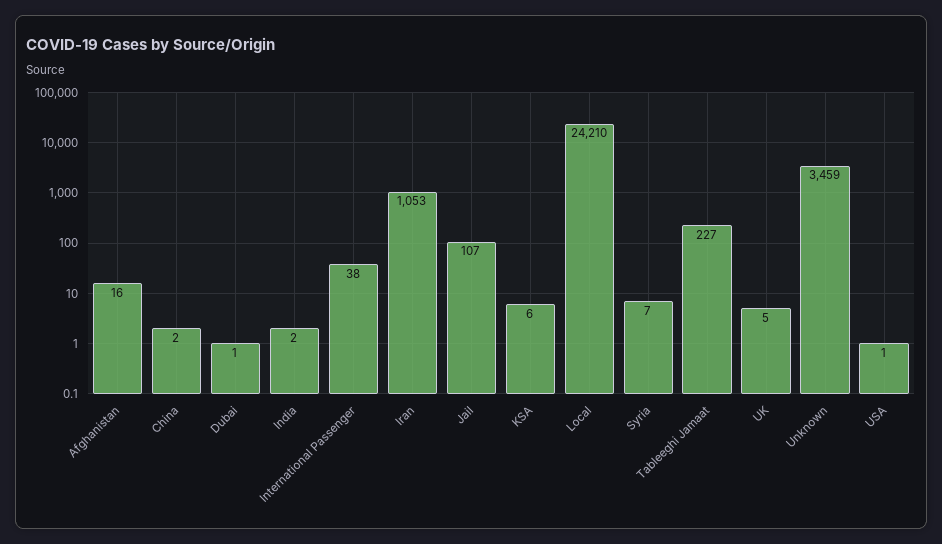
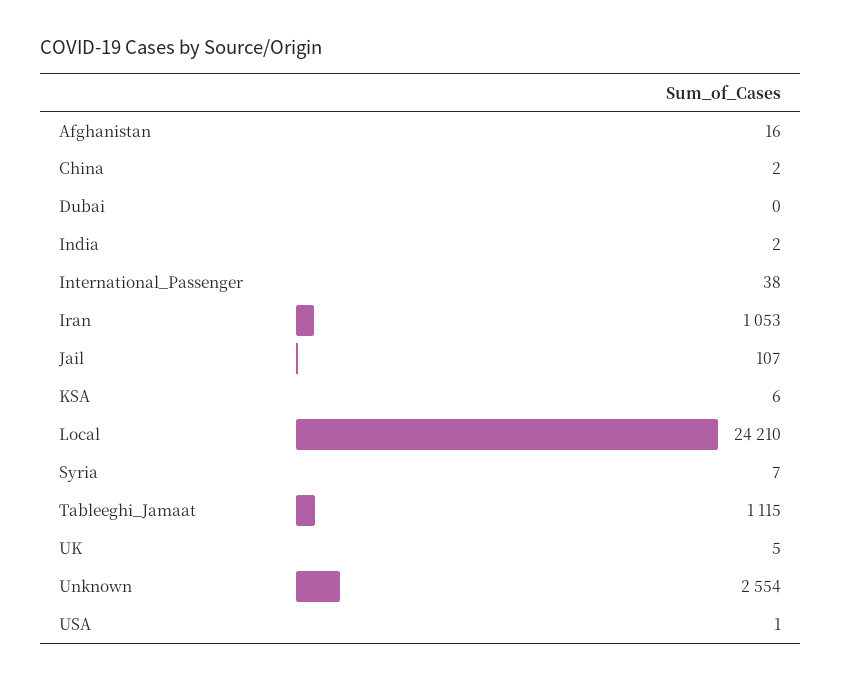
  {
    "Afghanistan": 16,
    "China": 2,
-   "Dubai": 1,
+   "Dubai": 0,
    "India": 2,
    "International Passenger": 38,
    "Iran": 1053,
    "Jail": 107,
    "KSA": 6,
    "Local": 24210,
    "Syria": 7,
-   "Tableeghi Jamaat": 227,
+   "Tableeghi Jamaat": 1115,
    "UK": 5,
-   "Unknown": 3459,
+   "Unknown": 2554,
    "USA": 1
  }

